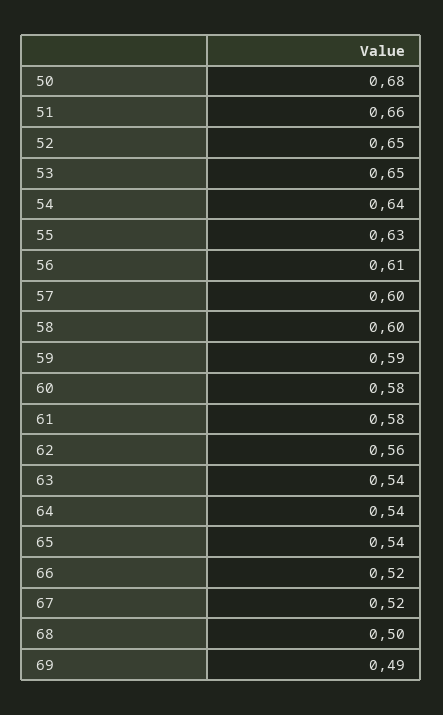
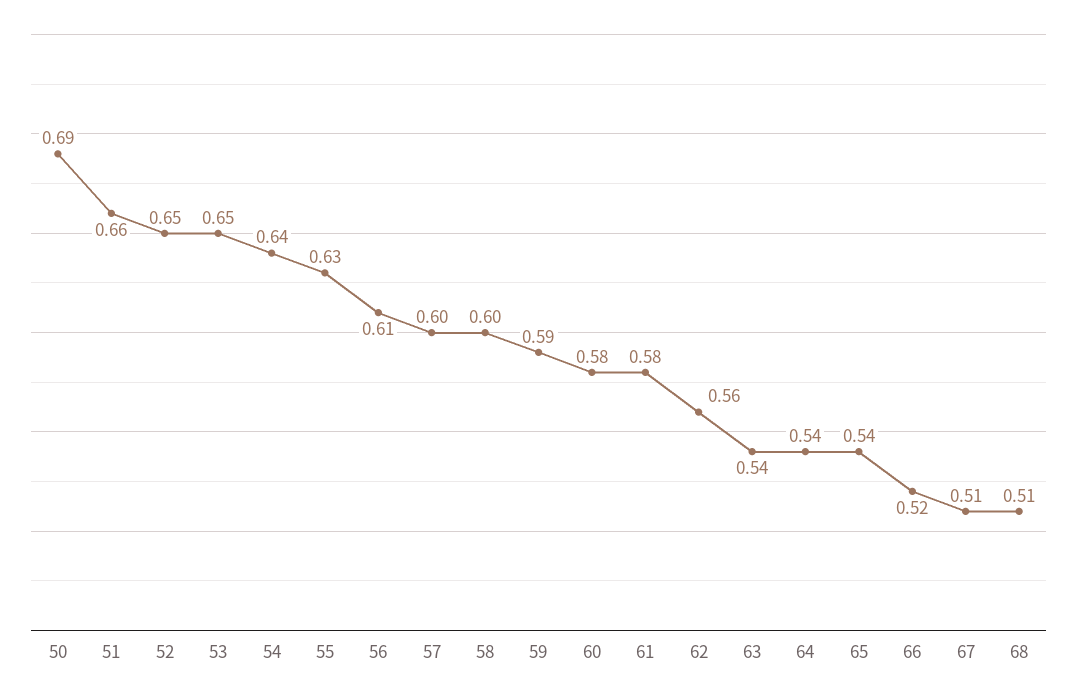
  {
-   "50": 0.68,
+   "50": 0.69,
    "51": 0.66,
    "52": 0.65,
    "53": 0.65,
    "54": 0.64,
    "55": 0.63,
    "56": 0.61,
    "57": 0.6,
    "58": 0.6,
    "59": 0.59,
    "60": 0.58,
    "61": 0.58,
    "62": 0.56,
    "63": 0.54,
    "64": 0.54,
    "65": 0.54,
    "66": 0.52,
-   "67": 0.52,
+   "67": 0.51,
-   "68": 0.5,
+   "68": 0.51
-   "69": 0.49
  }

